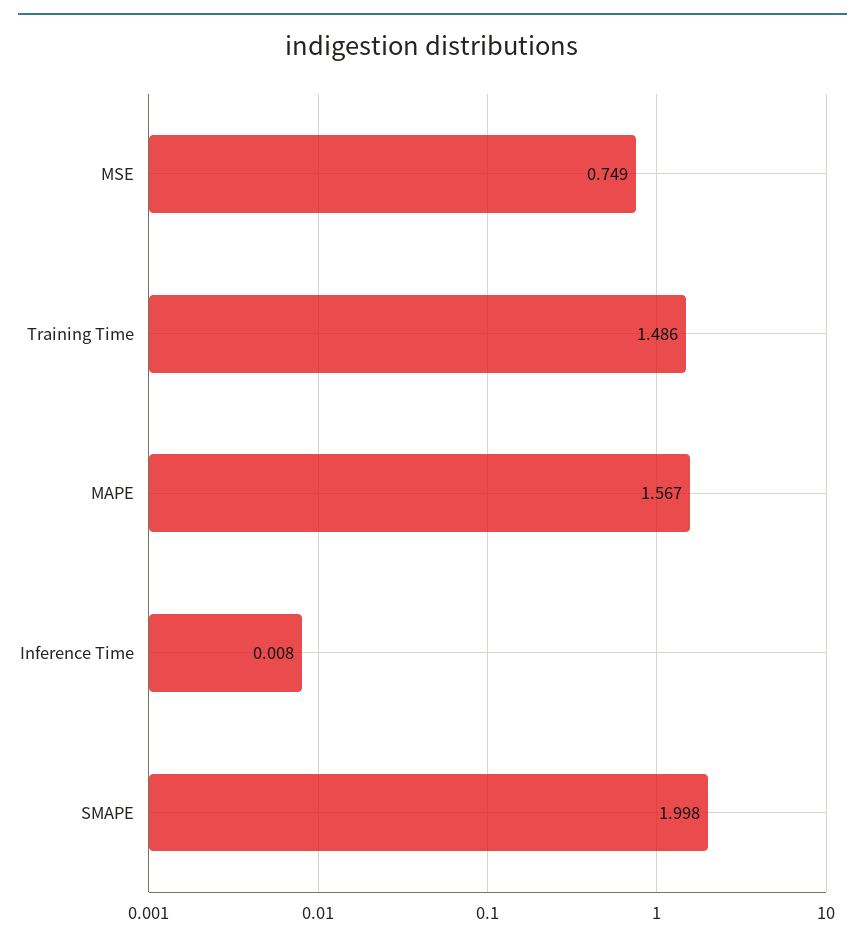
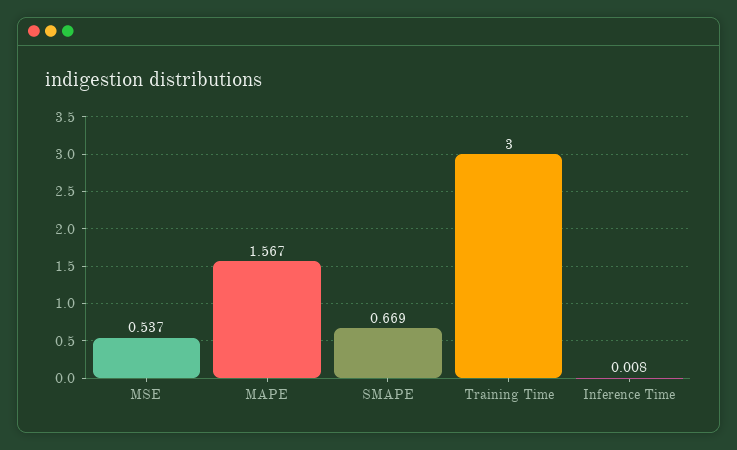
  {
-   "MSE": 0.749,
+   "MSE": 0.537,
-   "Training Time": 1.486,
+   "Training Time": 3,
    "MAPE": 1.567,
    "Inference Time": 0.008,
-   "SMAPE": 1.998
+   "SMAPE": 0.669
  }

